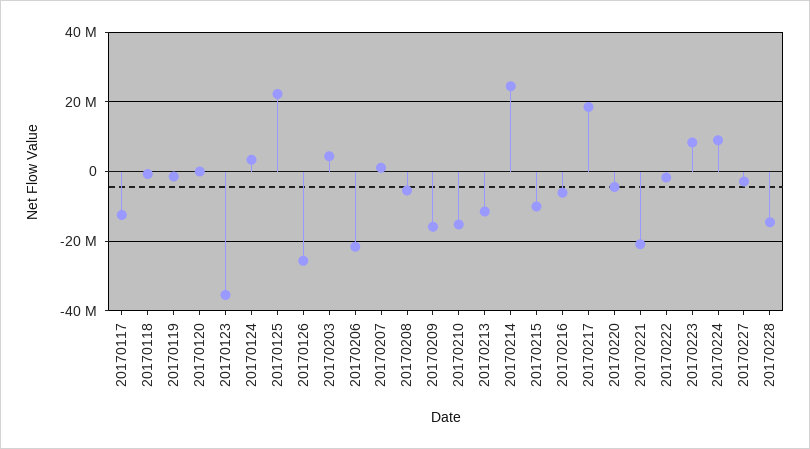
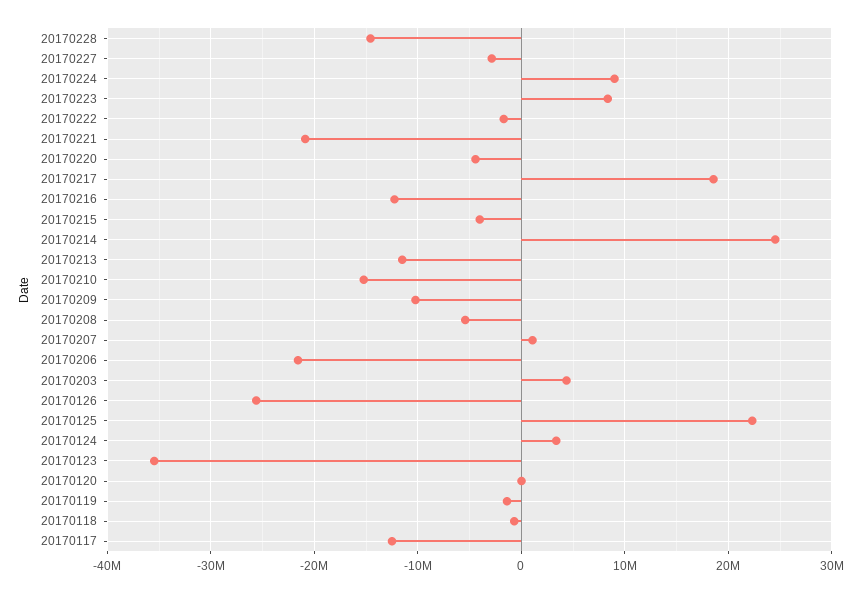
  {
    "20170117": -13000000,
    "20170118": -1000000,
    "20170119": -1000000,
    "20170120": 0,
    "20170123": -35000000,
    "20170124": 3000000,
    "20170125": 22000000,
    "20170126": -26000000,
    "20170203": 4000000,
    "20170206": -22000000,
    "20170207": 1000000,
    "20170208": -5000000,
-   "20170209": -16000000,
+   "20170209": -10000000,
    "20170210": -15000000,
    "20170213": -12000000,
    "20170214": 25000000,
-   "20170215": -10000000,
+   "20170215": -4000000,
-   "20170216": -6000000,
+   "20170216": -12000000,
    "20170217": 19000000,
    "20170220": -4000000,
    "20170221": -21000000,
    "20170222": -2000000,
    "20170223": 8000000,
    "20170224": 9000000,
    "20170227": -3000000,
    "20170228": -15000000
  }

